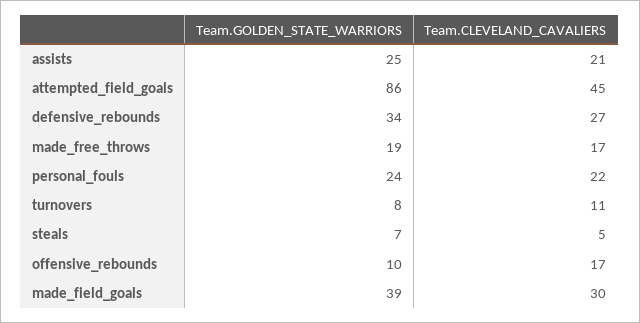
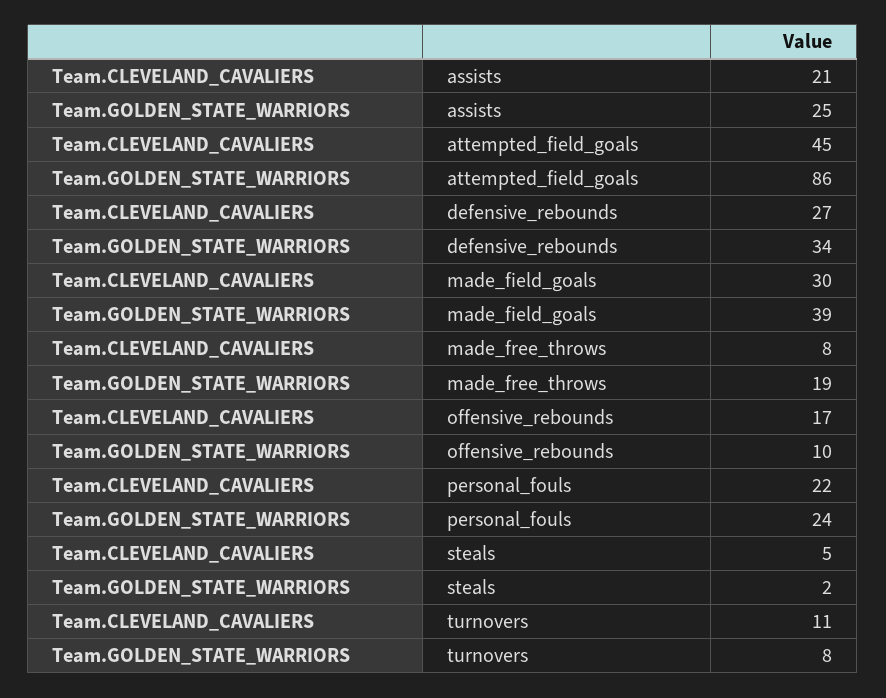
  {
    "Team.GOLDEN_STATE_WARRIORS": {
      "assists": 25,
      "attempted_field_goals": 86,
      "defensive_rebounds": 34,
      "made_free_throws": 19,
      "personal_fouls": 24,
      "turnovers": 8,
-     "steals": 7,
+     "steals": 2,
      "offensive_rebounds": 10,
      "made_field_goals": 39
    },
    "Team.CLEVELAND_CAVALIERS": {
      "assists": 21,
      "attempted_field_goals": 45,
      "defensive_rebounds": 27,
-     "made_free_throws": 17,
+     "made_free_throws": 8,
      "personal_fouls": 22,
      "turnovers": 11,
      "steals": 5,
      "offensive_rebounds": 17,
      "made_field_goals": 30
    }
  }

